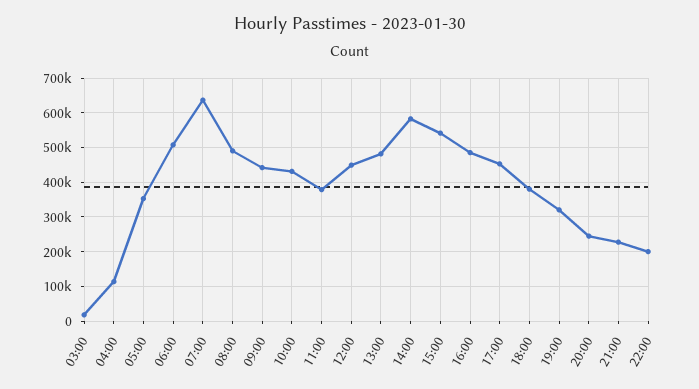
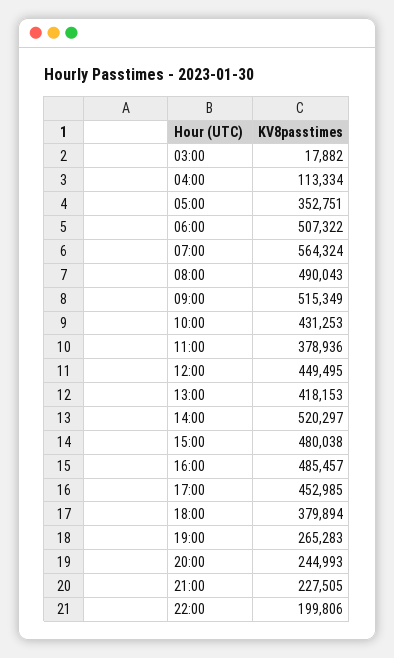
  {
    "03:00": 17882,
    "04:00": 113334,
    "05:00": 352751,
    "06:00": 507322,
-   "07:00": 640000,
+   "07:00": 564324,
    "08:00": 490043,
-   "09:00": 440000,
+   "09:00": 515349,
    "10:00": 431253,
    "11:00": 378936,
    "12:00": 449495,
-   "13:00": 480000,
+   "13:00": 418153,
-   "14:00": 580000,
+   "14:00": 520297,
-   "15:00": 540000,
+   "15:00": 480038,
    "16:00": 485457,
    "17:00": 452985,
    "18:00": 379894,
-   "19:00": 320000,
+   "19:00": 265283,
    "20:00": 244993,
    "21:00": 227505,
    "22:00": 199806
  }

